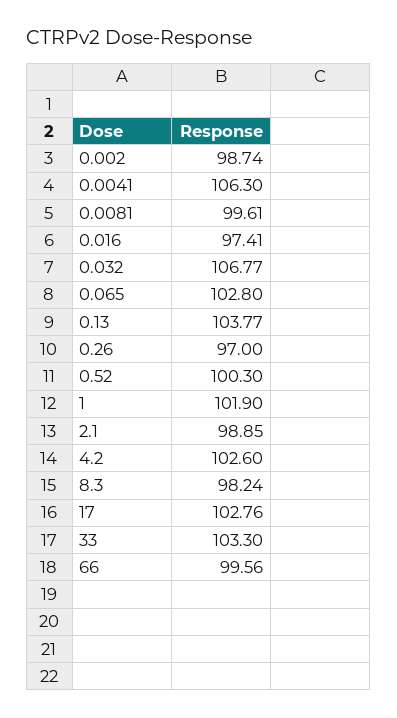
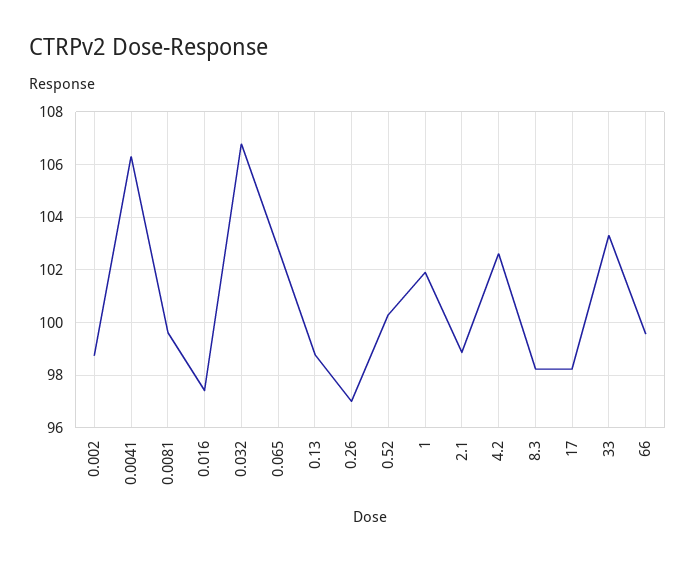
  {
    "0.002": 98.74,
    "0.0041": 106.3,
    "0.0081": 99.61,
    "0.016": 97.41,
    "0.032": 106.77,
    "0.065": 102.8,
-   "0.13": 103.77,
+   "0.13": 98.75,
    "0.26": 97,
    "0.52": 100.3,
    "1": 101.9,
    "2.1": 98.85,
    "4.2": 102.6,
    "8.3": 98.24,
-   "17": 102.76,
+   "17": 98.25,
    "33": 103.3,
    "66": 99.56
  }

